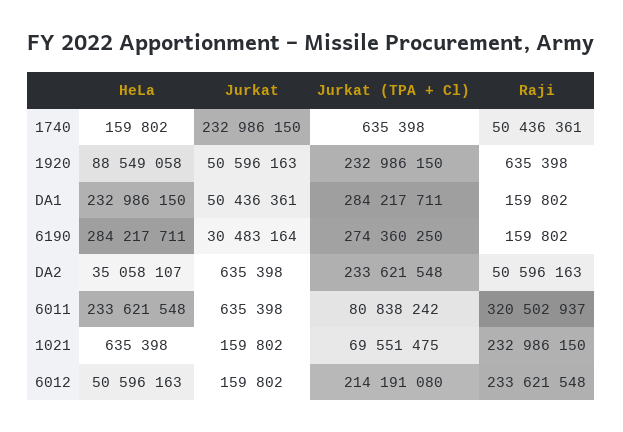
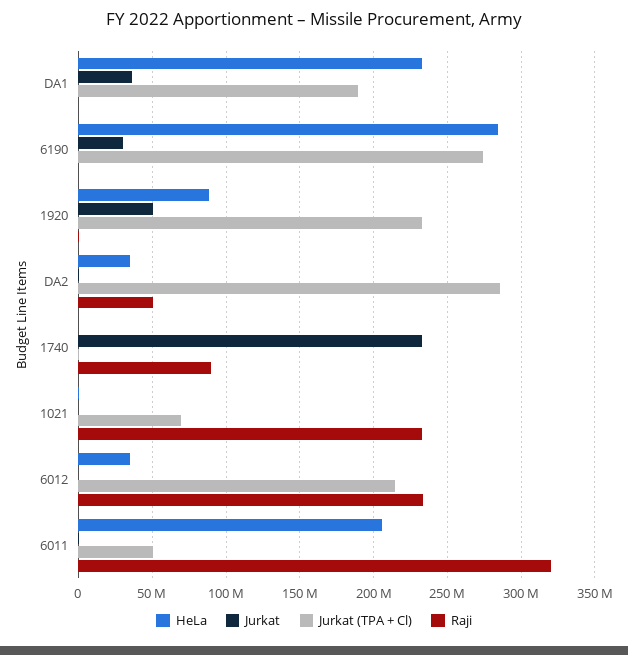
  {
    "HeLa": {
      "1740": 159802,
      "1920": 88549058,
      "DA1": 232986150,
      "6190": 284217711,
      "DA2": 35058107,
-     "6011": 233621548,
+     "6011": 205000000,
      "1021": 635398,
-     "6012": 50596163
+     "6012": 35000000
    },
    "Jurkat": {
      "1740": 232986150,
      "1920": 50596163,
-     "DA1": 50436361,
+     "DA1": 35000000,
      "6190": 30483164,
      "DA2": 635398,
      "6011": 635398,
      "1021": 159802,
      "6012": 159802
    },
    "Jurkat (TPA + Cl)": {
      "1740": 635398,
      "1920": 232986150,
-     "DA1": 284217711,
+     "DA1": 190000000,
      "6190": 274360250,
-     "DA2": 233621548,
+     "DA2": 285000000,
-     "6011": 80838242,
+     "6011": 50000000,
      "1021": 69551475,
      "6012": 214191080
    },
    "Raji": {
-     "1740": 50436361,
+     "1740": 90000000,
      "1920": 635398,
      "DA1": 159802,
      "6190": 159802,
      "DA2": 50596163,
      "6011": 320502937,
      "1021": 232986150,
      "6012": 233621548
    }
  }

